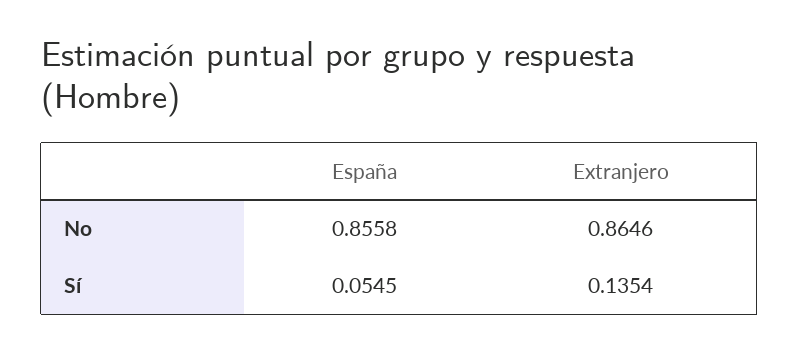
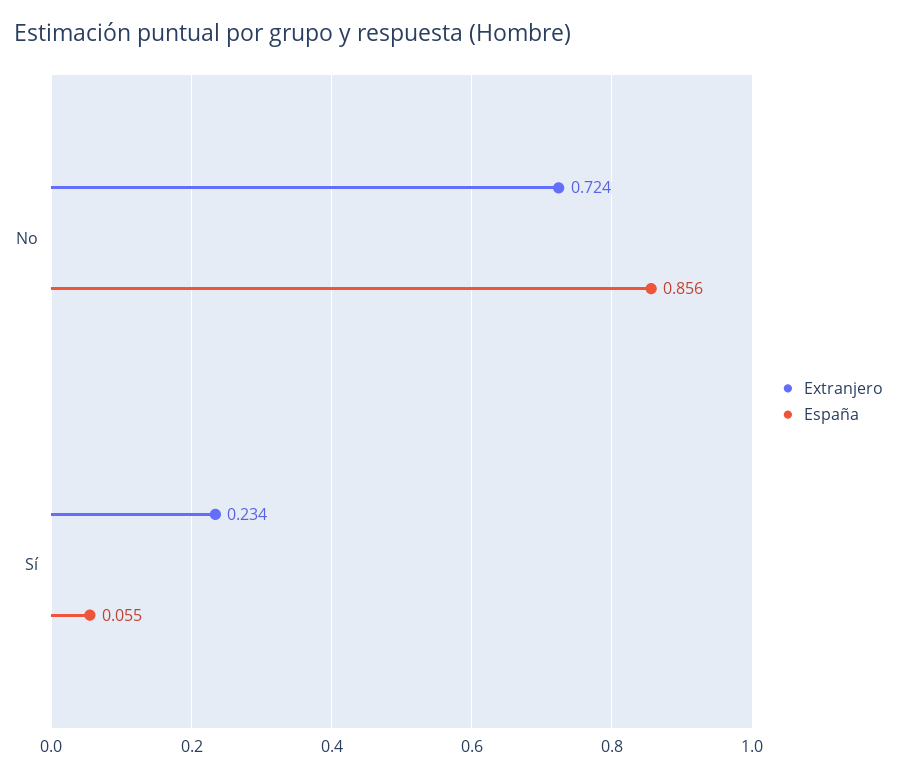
  {
    "España": {
      "No": 0.8558,
      "Sí": 0.0545
    },
    "Extranjero": {
-     "No": 0.8646,
+     "No": 0.724,
-     "Sí": 0.1354
+     "Sí": 0.234
    }
  }

